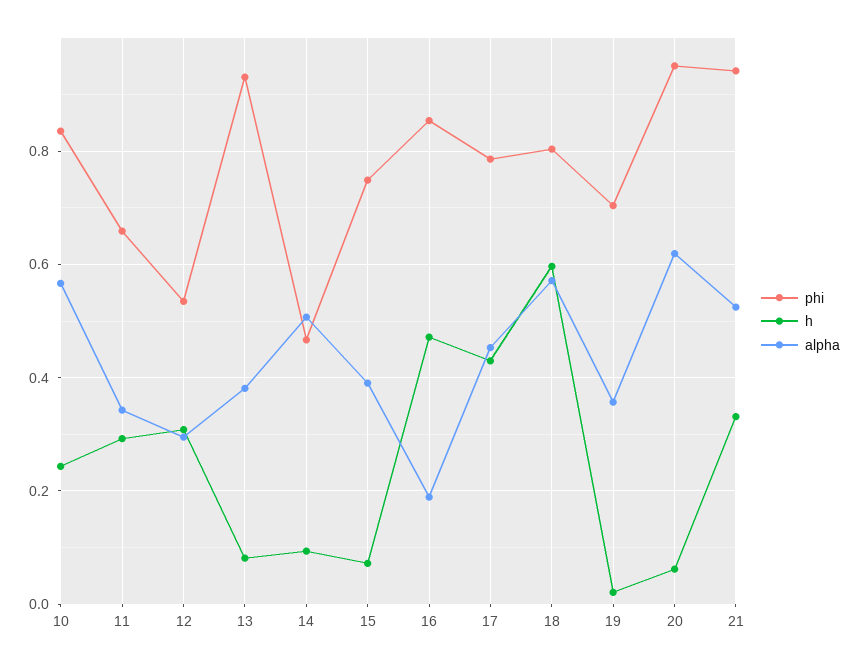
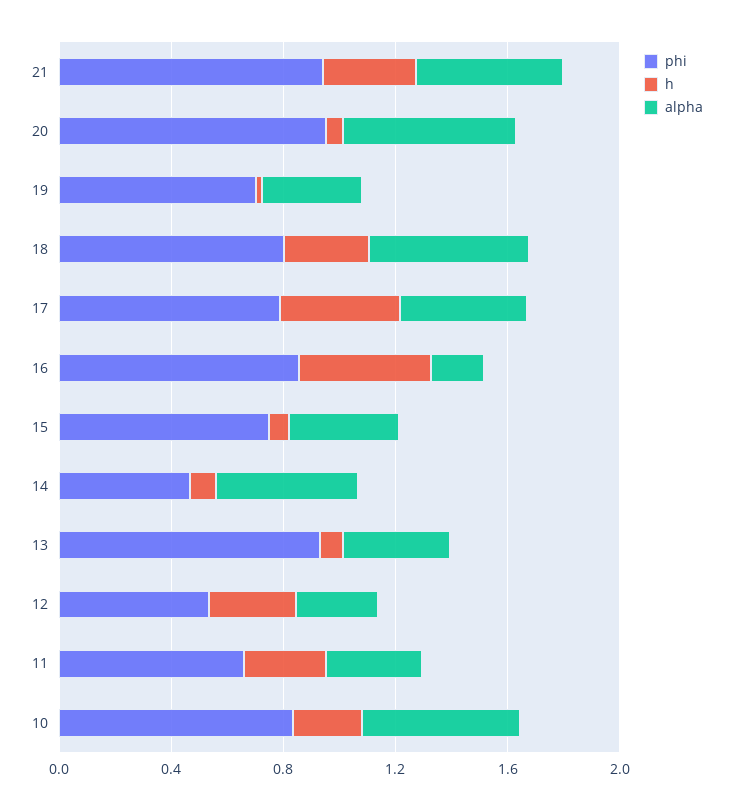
  {
    "phi": {
      "10": 0.84,
      "11": 0.66,
      "12": 0.54,
      "13": 0.94,
      "14": 0.46,
      "15": 0.74,
      "16": 0.86,
      "17": 0.78,
      "18": 0.8,
      "19": 0.7,
      "20": 0.96,
      "21": 0.94
    },
    "h": {
      "10": 0.24,
      "11": 0.3,
      "12": 0.3,
      "13": 0.08,
      "14": 0.1,
      "15": 0.08,
      "16": 0.48,
      "17": 0.42,
-     "18": 0.6,
+     "18": 0.3,
      "19": 0.02,
      "20": 0.06,
      "21": 0.34
    },
    "alpha": {
      "10": 0.56,
      "11": 0.34,
      "12": 0.3,
      "13": 0.38,
      "14": 0.5,
      "15": 0.4,
      "16": 0.18,
      "17": 0.46,
      "18": 0.58,
      "19": 0.36,
      "20": 0.62,
      "21": 0.52
    }
  }

